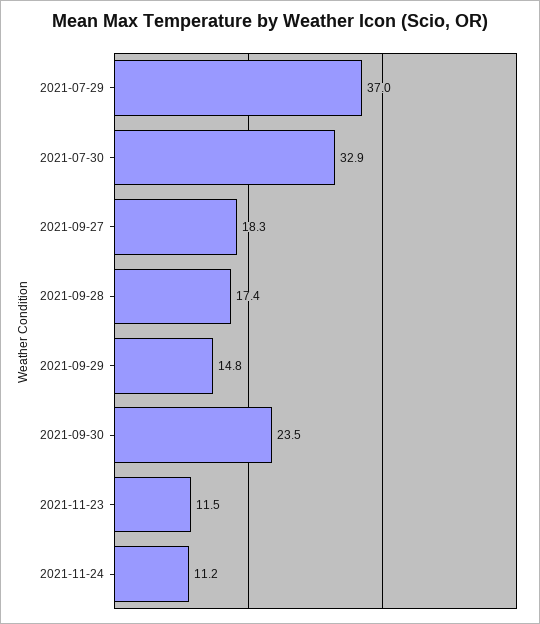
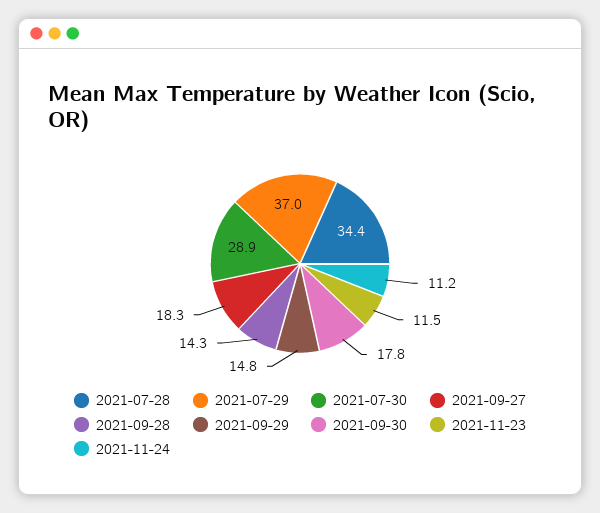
  {
    "2021-07-29": 37,
-   "2021-07-30": 32.9,
+   "2021-07-30": 28.9,
    "2021-09-27": 18.3,
-   "2021-09-28": 17.4,
+   "2021-09-28": 14.3,
    "2021-09-29": 14.8,
-   "2021-09-30": 23.5,
+   "2021-09-30": 17.8,
    "2021-11-23": 11.5,
-   "2021-11-24": 11.2
+   "2021-11-24": 11.2,
+   "2021-07-28": 34.4
  }

